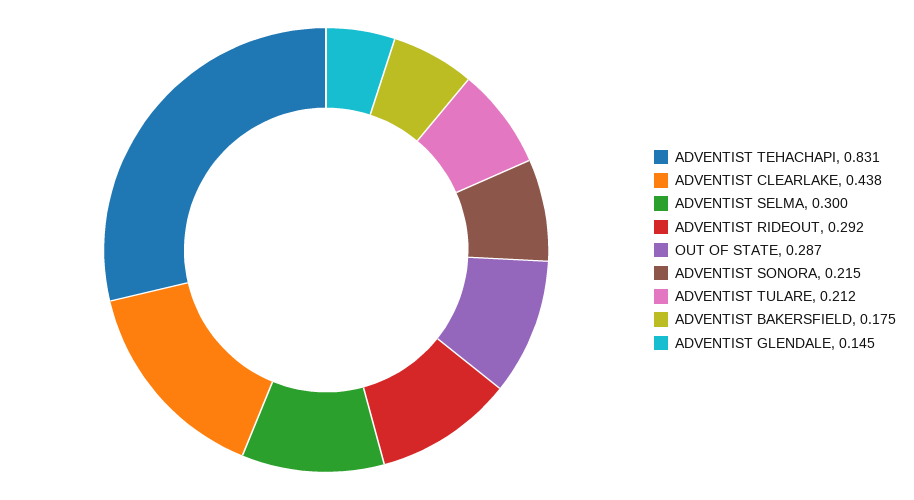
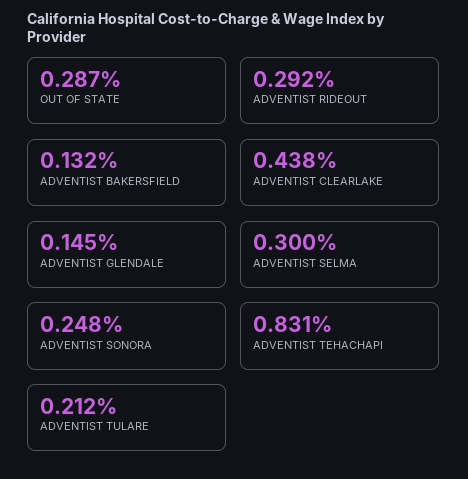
  {
    "ADVENTIST TEHACHAPI": 0.831,
    "ADVENTIST CLEARLAKE": 0.438,
    "ADVENTIST SELMA": 0.3,
    "ADVENTIST RIDEOUT": 0.292,
    "OUT OF STATE": 0.287,
-   "ADVENTIST SONORA": 0.215,
+   "ADVENTIST SONORA": 0.248,
    "ADVENTIST TULARE": 0.212,
-   "ADVENTIST BAKERSFIELD": 0.175,
+   "ADVENTIST BAKERSFIELD": 0.132,
    "ADVENTIST GLENDALE": 0.145
  }

